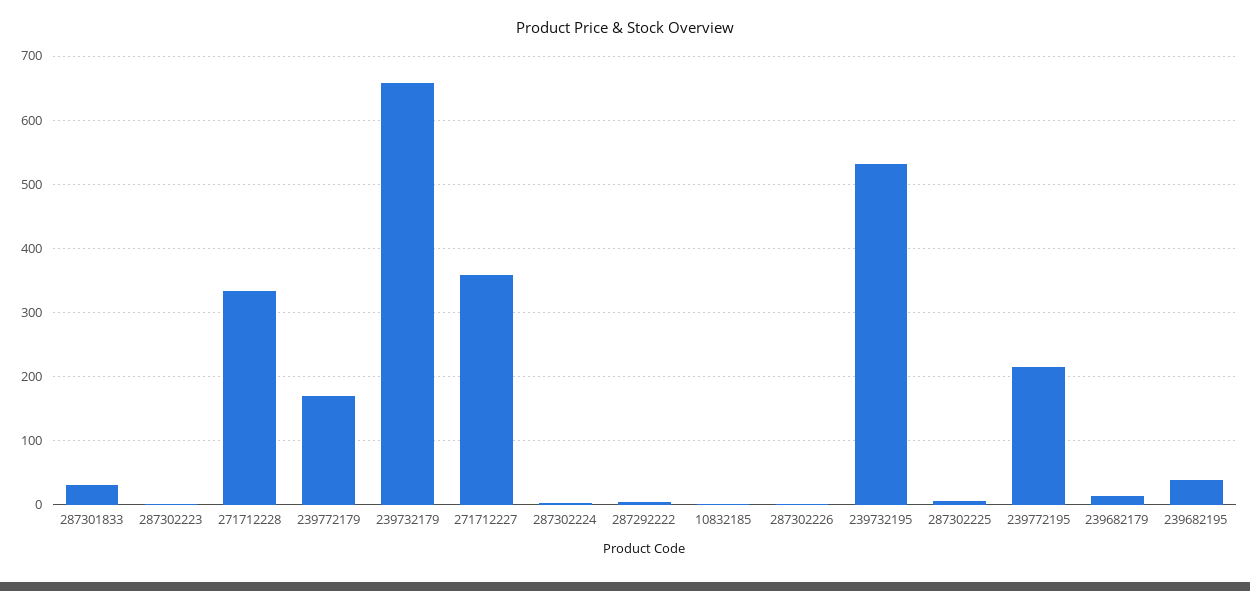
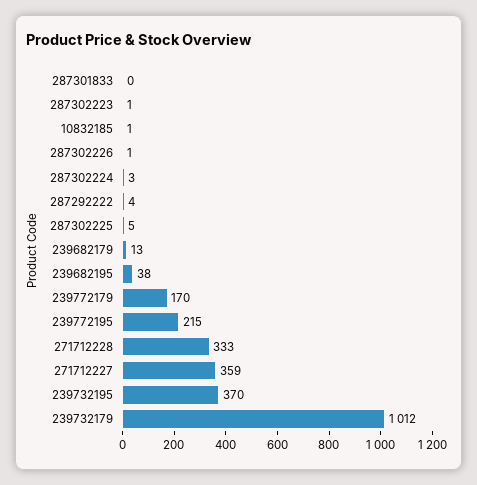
  {
-   "287301833": 30,
+   "287301833": 0,
    "287302223": 1,
    "271712228": 333,
    "239772179": 170,
-   "239732179": 660,
+   "239732179": 1012,
    "271712227": 359,
    "287302224": 3,
    "287292222": 4,
    "10832185": 1,
    "287302226": 1,
-   "239732195": 530,
+   "239732195": 370,
    "287302225": 5,
    "239772195": 215,
    "239682179": 13,
    "239682195": 38
  }

